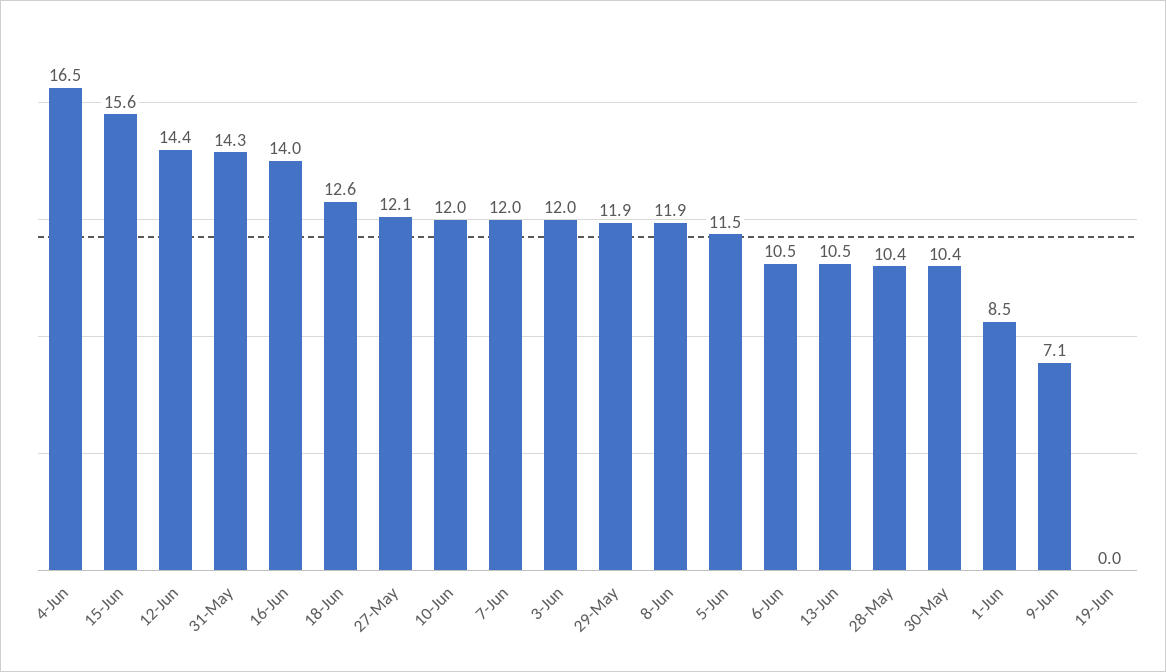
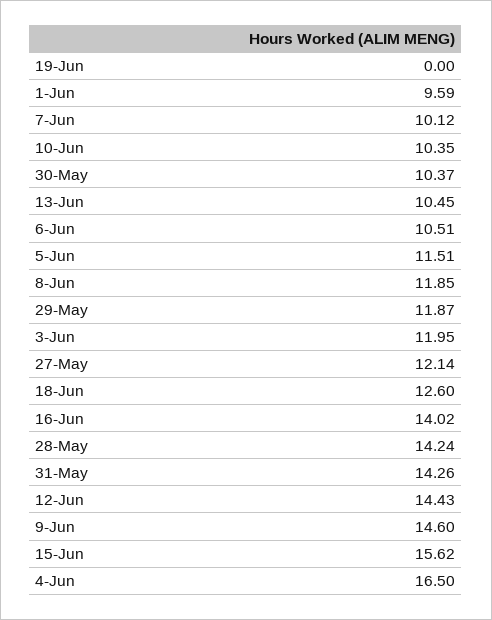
  {
    "4-Jun": 16.5,
    "15-Jun": 15.62,
    "12-Jun": 14.43,
    "31-May": 14.26,
    "16-Jun": 14.02,
    "18-Jun": 12.6,
    "27-May": 12.14,
-   "10-Jun": 12,
+   "10-Jun": 10.35,
-   "7-Jun": 12,
+   "7-Jun": 10.12,
    "3-Jun": 11.95,
    "29-May": 11.87,
    "8-Jun": 11.85,
    "5-Jun": 11.51,
    "6-Jun": 10.51,
    "13-Jun": 10.45,
-   "28-May": 10.4,
+   "28-May": 14.24,
    "30-May": 10.37,
-   "1-Jun": 8.5,
+   "1-Jun": 9.59,
-   "9-Jun": 7.1,
+   "9-Jun": 14.6,
    "19-Jun": 0
  }

